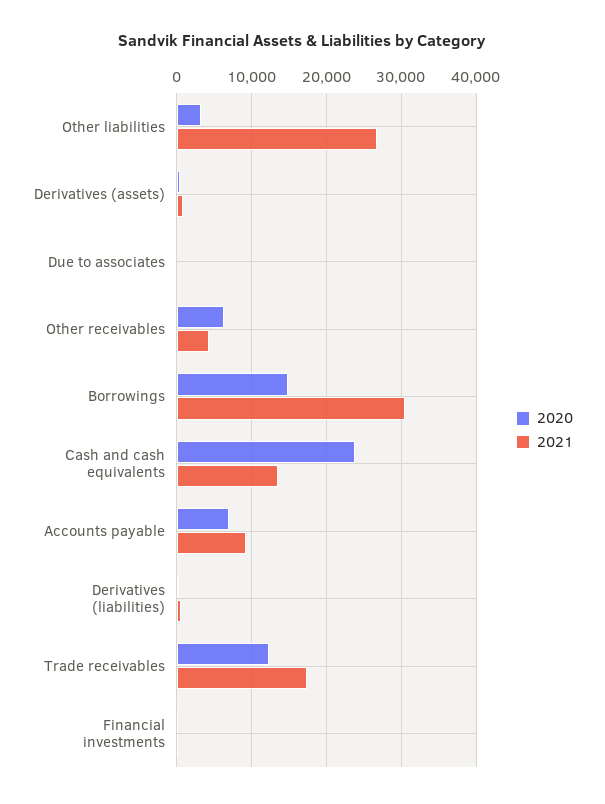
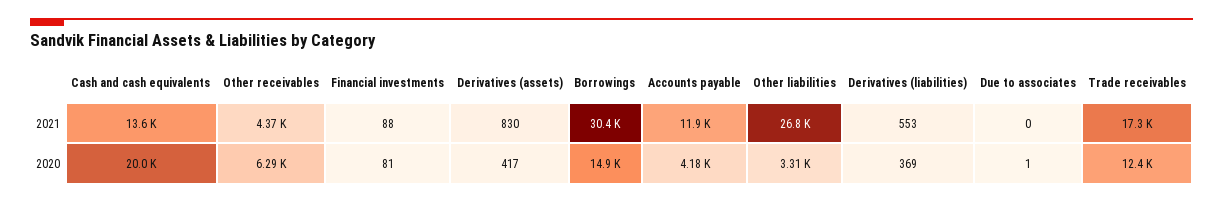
  {
    "2020": {
      "Other liabilities": 3310,
      "Derivatives (assets)": 417,
      "Due to associates": 1,
      "Other receivables": 6290,
      "Borrowings": 14900,
-     "Cash and cash equivalents": 24000,
+     "Cash and cash equivalents": 20000,
-     "Accounts payable": 7000,
+     "Accounts payable": 4180,
      "Derivatives (liabilities)": 369,
      "Trade receivables": 12400,
      "Financial investments": 81
    },
    "2021": {
      "Other liabilities": 26800,
      "Derivatives (assets)": 830,
      "Due to associates": 0,
      "Other receivables": 4370,
      "Borrowings": 30400,
      "Cash and cash equivalents": 13600,
-     "Accounts payable": 9000,
+     "Accounts payable": 11900,
      "Derivatives (liabilities)": 553,
      "Trade receivables": 17300,
      "Financial investments": 88
    }
  }

